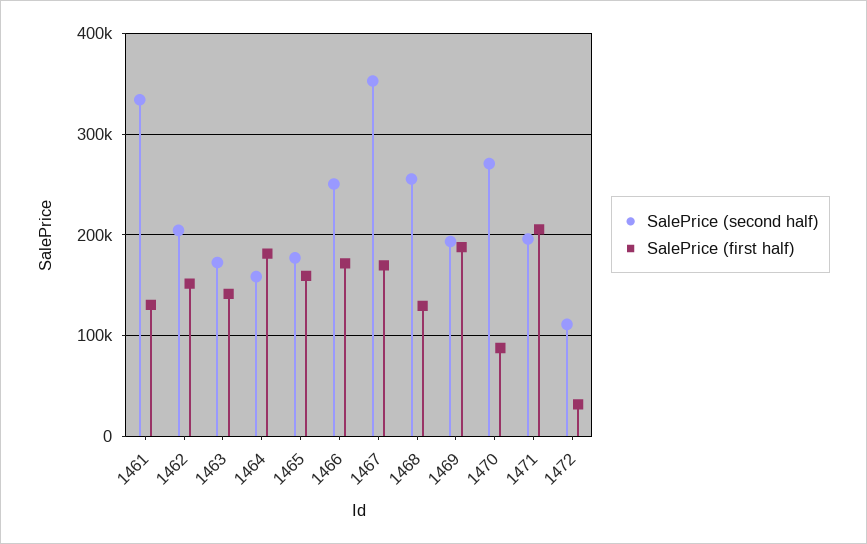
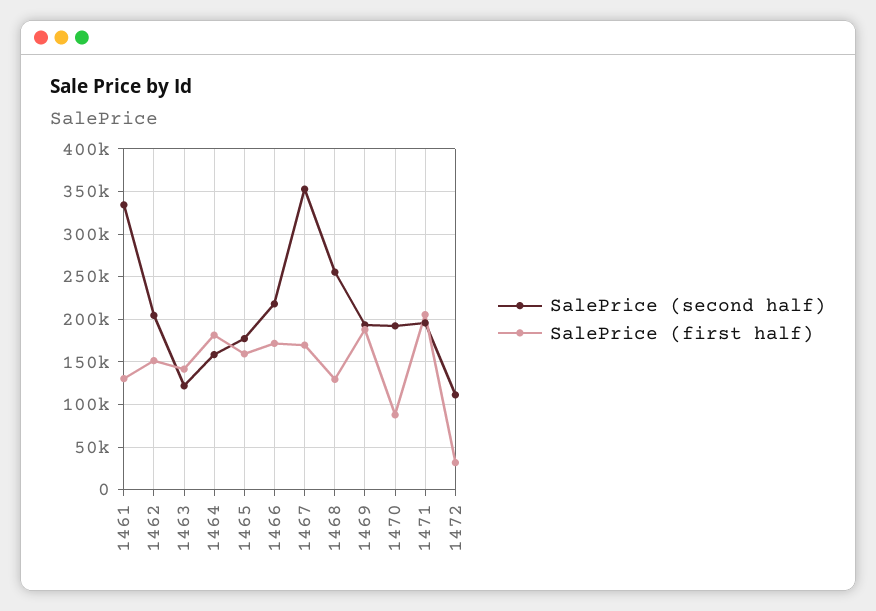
  {
    "SalePrice (second half)": {
      "1461": 330000,
      "1462": 200000,
-     "1463": 170000,
+     "1463": 120000,
      "1464": 160000,
      "1465": 180000,
-     "1466": 250000,
+     "1466": 220000,
      "1467": 350000,
      "1468": 260000,
      "1469": 190000,
-     "1470": 270000,
+     "1470": 190000,
      "1471": 200000,
      "1472": 110000
    },
    "SalePrice (first half)": {
      "1461": 130000,
      "1462": 150000,
      "1463": 140000,
      "1464": 180000,
      "1465": 160000,
      "1466": 170000,
      "1467": 170000,
      "1468": 130000,
      "1469": 190000,
      "1470": 90000,
      "1471": 210000,
      "1472": 30000
    }
  }

